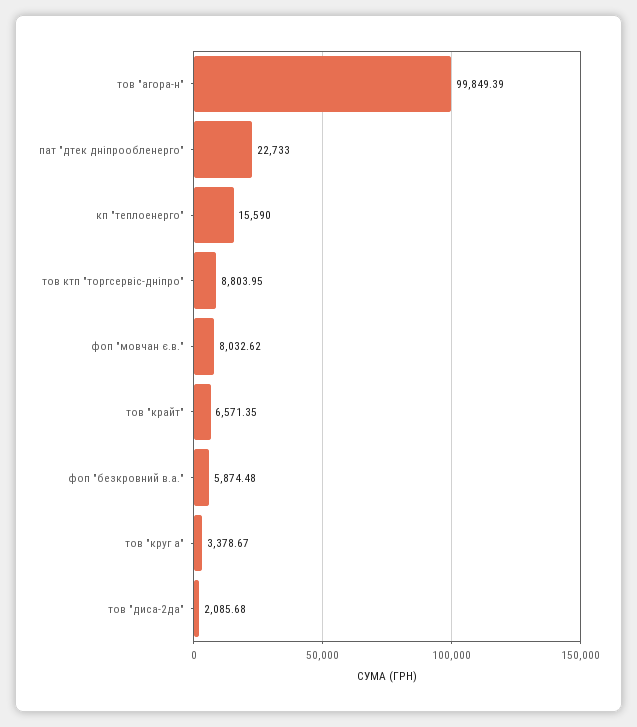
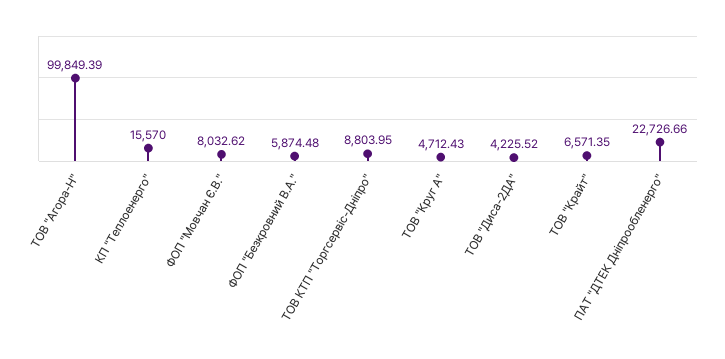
  {
    "тов \"агора-н\"": 99849.39,
-   "пат \"дтек дніпрообленерго\"": 22733,
+   "пат \"дтек дніпрообленерго\"": 22726.66,
-   "кп \"теплоенерго\"": 15590,
+   "кп \"теплоенерго\"": 15570,
    "тов ктп \"торгсервіс-дніпро\"": 8803.95,
    "фоп \"мовчан є.в.\"": 8032.62,
    "тов \"крайт\"": 6571.35,
    "фоп \"безкровний в.а.\"": 5874.48,
-   "тов \"круг а\"": 3378.67,
+   "тов \"круг а\"": 4712.43,
-   "тов \"диса-2да\"": 2085.68
+   "тов \"диса-2да\"": 4225.52
  }

